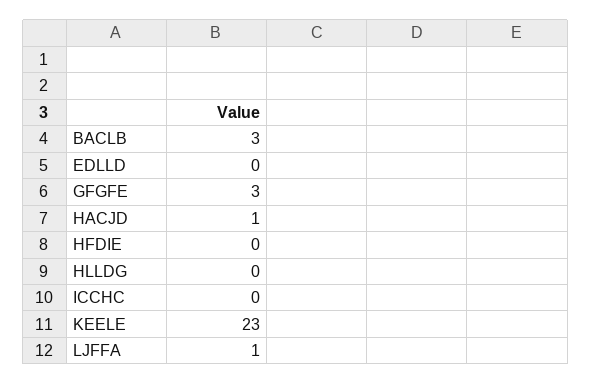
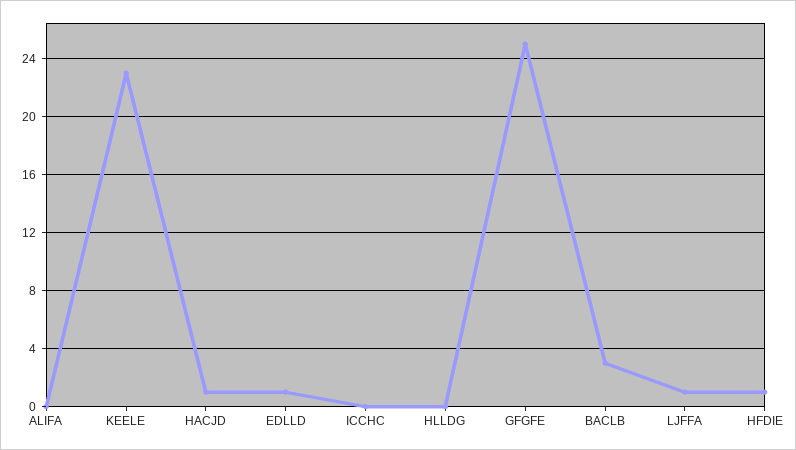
  {
    "BACLB": 3,
-   "EDLLD": 0,
+   "EDLLD": 1,
-   "GFGFE": 3,
+   "GFGFE": 25,
    "HACJD": 1,
-   "HFDIE": 0,
+   "HFDIE": 1,
    "HLLDG": 0,
    "ICCHC": 0,
    "KEELE": 23,
-   "LJFFA": 1
+   "LJFFA": 1,
+   "ALIFA": 0
  }

